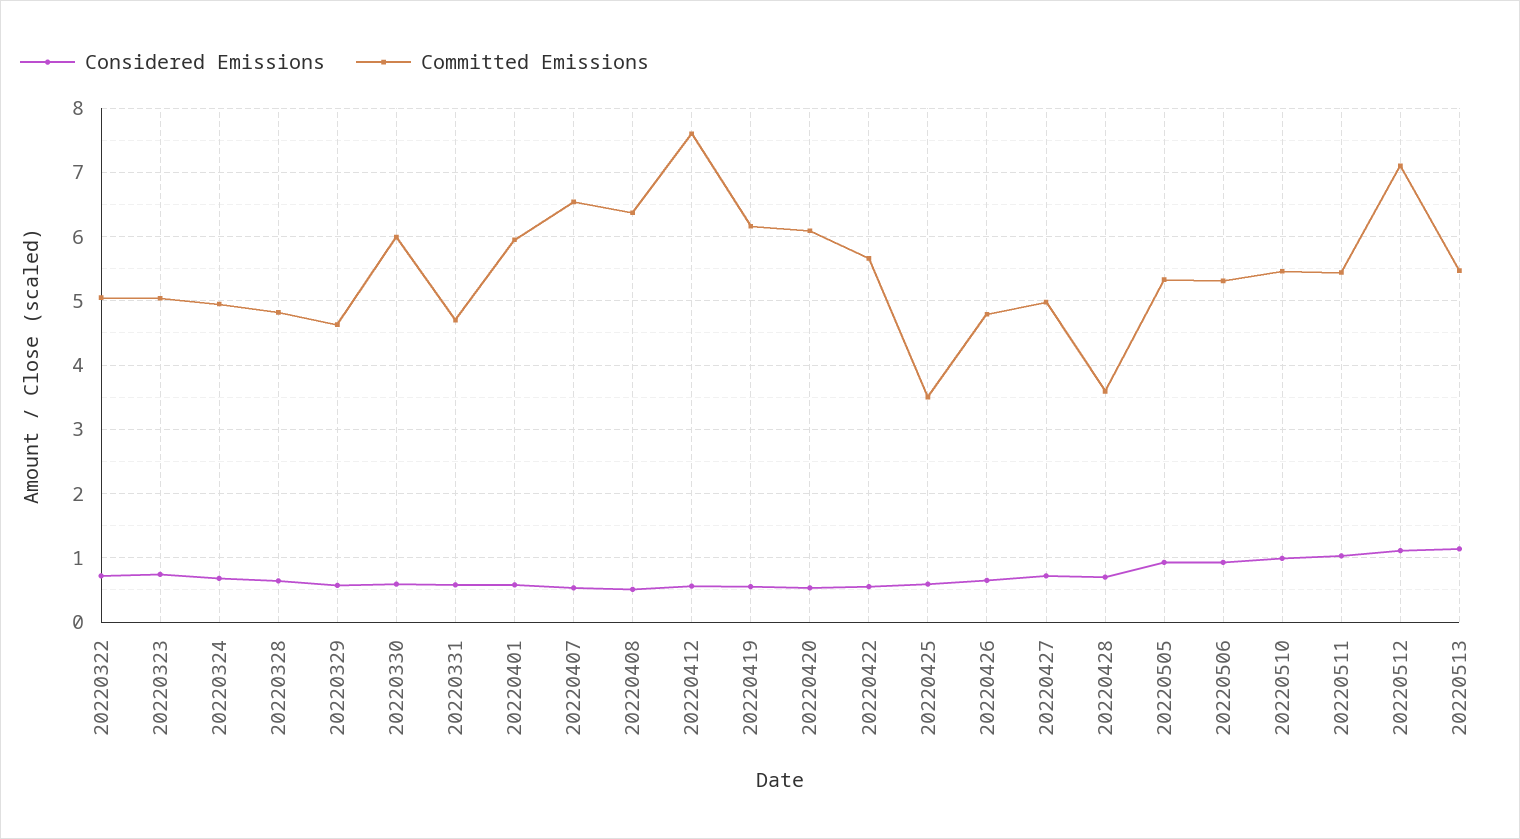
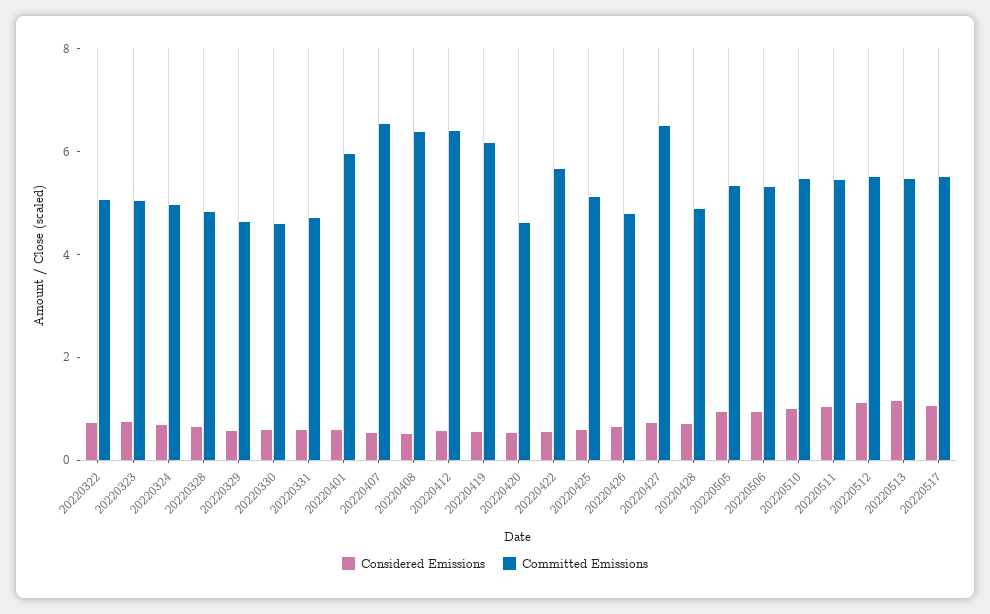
  {
    "Considered Emissions": {
      "20220322": 0.7,
      "20220323": 0.7,
      "20220324": 0.7,
      "20220328": 0.6,
      "20220329": 0.6,
      "20220330": 0.6,
      "20220331": 0.6,
      "20220401": 0.6,
      "20220407": 0.5,
      "20220408": 0.5,
      "20220412": 0.6,
      "20220419": 0.6,
      "20220420": 0.5,
      "20220422": 0.6,
      "20220425": 0.6,
      "20220426": 0.7,
      "20220427": 0.7,
      "20220428": 0.7,
      "20220505": 0.9,
      "20220506": 0.9,
      "20220510": 1,
      "20220511": 1,
      "20220512": 1.1,
-     "20220513": 1.1
+     "20220513": 1.1,
+     "20220517": 1
    },
    "Committed Emissions": {
      "20220322": 5.1,
      "20220323": 5,
      "20220324": 5,
      "20220328": 4.8,
      "20220329": 4.6,
-     "20220330": 6,
+     "20220330": 4.5,
      "20220331": 4.7,
      "20220401": 6,
      "20220407": 6.5,
      "20220408": 6.4,
-     "20220412": 7.6,
+     "20220412": 6.5,
      "20220419": 6.2,
-     "20220420": 6.1,
+     "20220420": 4.5,
      "20220422": 5.7,
-     "20220425": 3.5,
+     "20220425": 5,
      "20220426": 4.8,
-     "20220427": 5,
+     "20220427": 6.5,
-     "20220428": 3.6,
+     "20220428": 5,
      "20220505": 5.3,
      "20220506": 5.3,
      "20220510": 5.5,
      "20220511": 5.4,
-     "20220512": 7.1,
+     "20220512": 5.5,
-     "20220513": 5.5
+     "20220513": 5.5,
+     "20220517": 5.5
    }
  }

